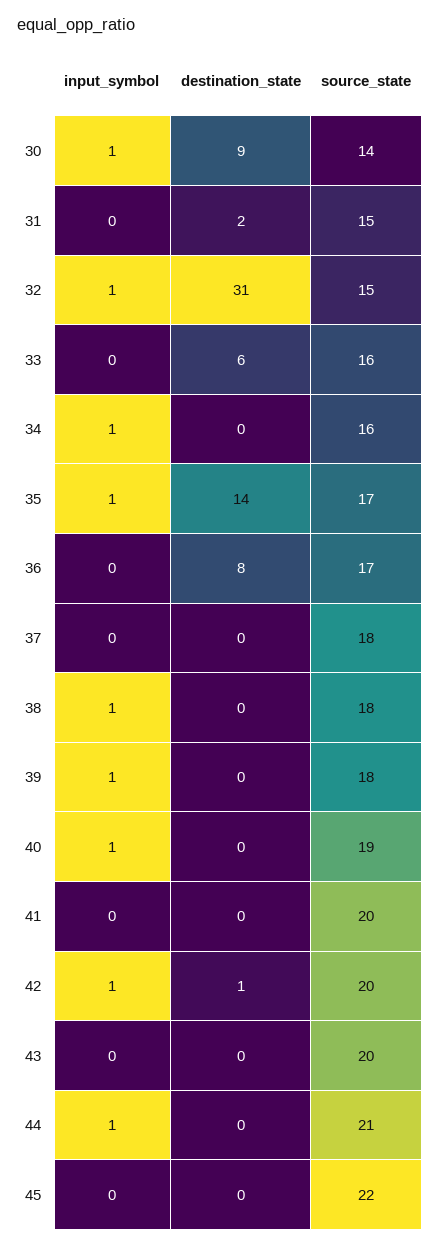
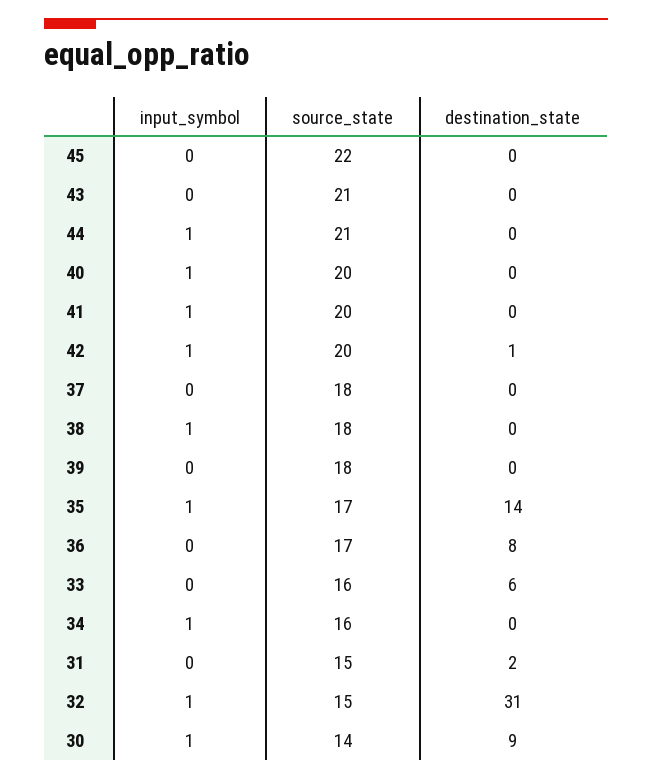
  {
    "input_symbol": {
      "30": 1,
      "31": 0,
      "32": 1,
      "33": 0,
      "34": 1,
      "35": 1,
      "36": 0,
      "37": 0,
      "38": 1,
-     "39": 1,
+     "39": 0,
      "40": 1,
-     "41": 0,
+     "41": 1,
      "42": 1,
      "43": 0,
      "44": 1,
      "45": 0
    },
    "destination_state": {
      "30": 9,
      "31": 2,
      "32": 31,
      "33": 6,
      "34": 0,
      "35": 14,
      "36": 8,
      "37": 0,
      "38": 0,
      "39": 0,
      "40": 0,
      "41": 0,
      "42": 1,
      "43": 0,
      "44": 0,
      "45": 0
    },
    "source_state": {
      "30": 14,
      "31": 15,
      "32": 15,
      "33": 16,
      "34": 16,
      "35": 17,
      "36": 17,
      "37": 18,
      "38": 18,
      "39": 18,
-     "40": 19,
+     "40": 20,
      "41": 20,
      "42": 20,
-     "43": 20,
+     "43": 21,
      "44": 21,
      "45": 22
    }
  }

